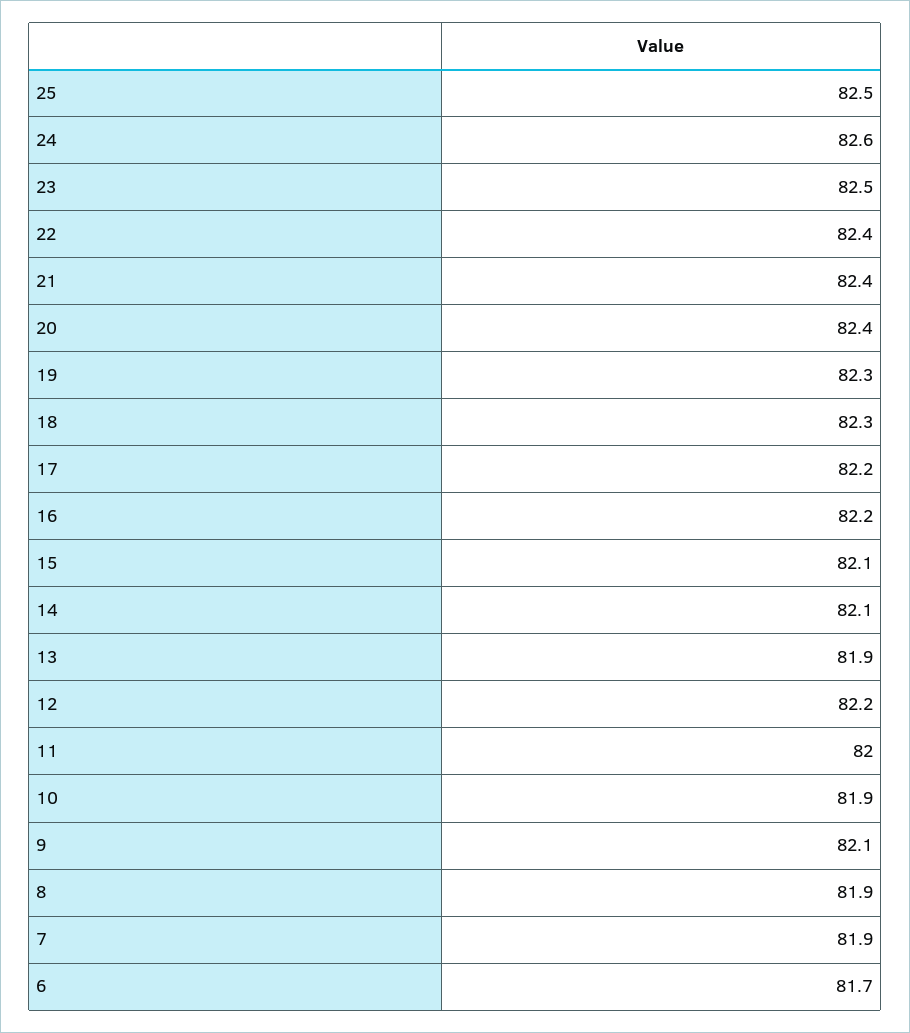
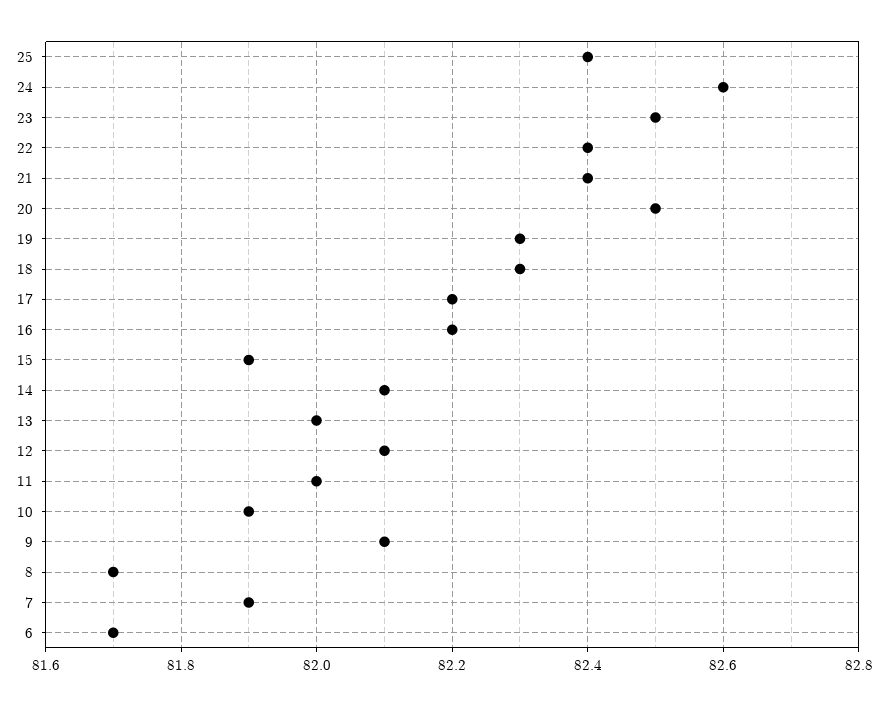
  {
-   "25": 82.5,
+   "25": 82.4,
    "24": 82.6,
    "23": 82.5,
    "22": 82.4,
    "21": 82.4,
-   "20": 82.4,
+   "20": 82.5,
    "19": 82.3,
    "18": 82.3,
    "17": 82.2,
    "16": 82.2,
-   "15": 82.1,
+   "15": 81.9,
    "14": 82.1,
-   "13": 81.9,
+   "13": 82,
-   "12": 82.2,
+   "12": 82.1,
    "11": 82,
    "10": 81.9,
    "9": 82.1,
-   "8": 81.9,
+   "8": 81.7,
    "7": 81.9,
    "6": 81.7
  }

